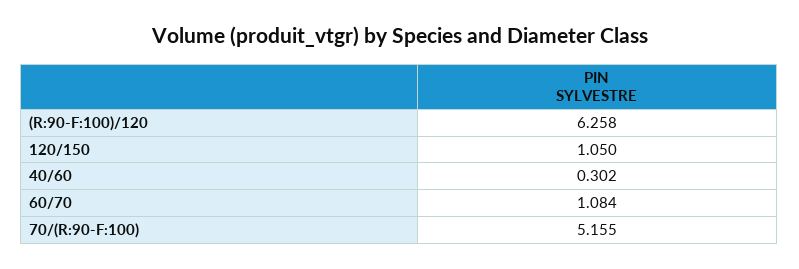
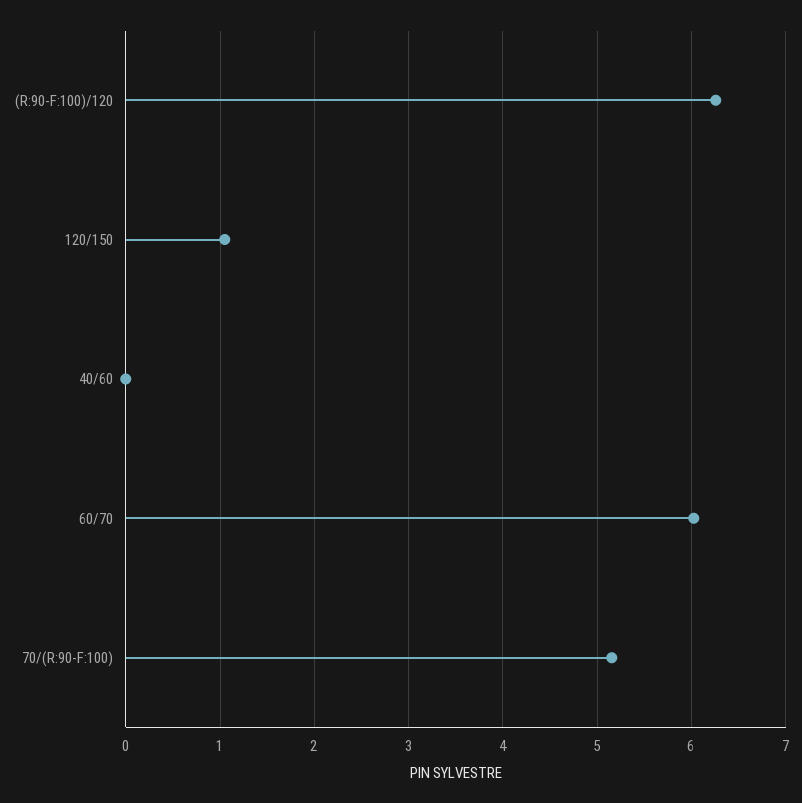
  {
    "(R:90-F:100)/120": 6.258,
    "120/150": 1.05,
-   "40/60": 0.302,
+   "40/60": 0,
-   "60/70": 1.084,
+   "60/70": 6,
    "70/(R:90-F:100)": 5.155
  }

